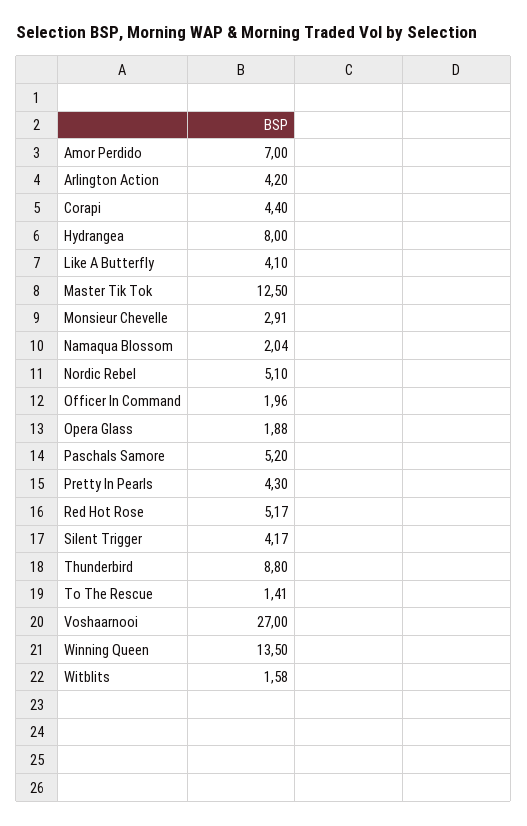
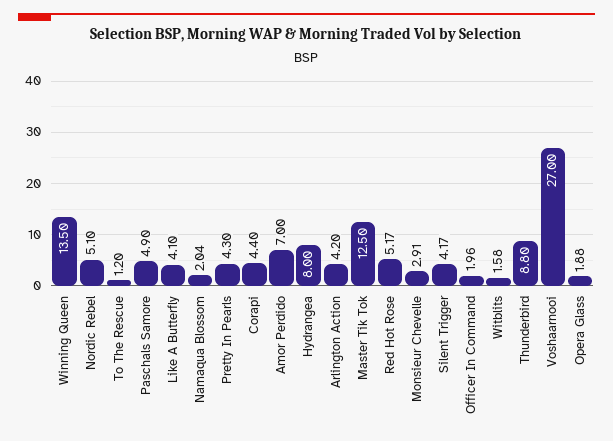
  {
    "Amor Perdido": 7,
    "Arlington Action": 4.2,
    "Corapi": 4.4,
    "Hydrangea": 8,
    "Like A Butterfly": 4.1,
    "Master Tik Tok": 12.5,
    "Monsieur Chevelle": 2.91,
    "Namaqua Blossom": 2.04,
    "Nordic Rebel": 5.1,
    "Officer In Command": 1.96,
    "Opera Glass": 1.88,
-   "Paschals Samore": 5.2,
+   "Paschals Samore": 4.9,
    "Pretty In Pearls": 4.3,
    "Red Hot Rose": 5.17,
    "Silent Trigger": 4.17,
    "Thunderbird": 8.8,
-   "To The Rescue": 1.41,
+   "To The Rescue": 1.2,
    "Voshaarnooi": 27,
    "Winning Queen": 13.5,
    "Witblits": 1.58
  }

